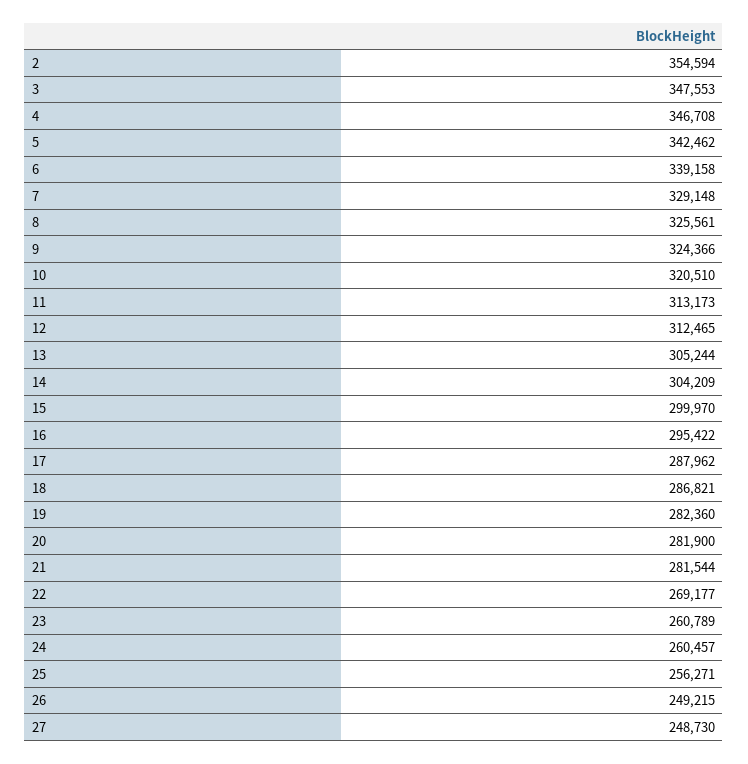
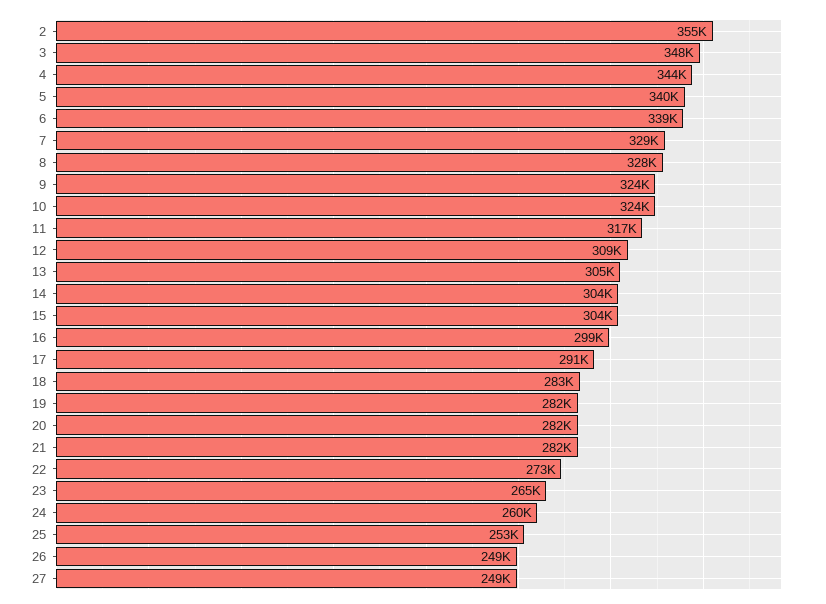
  {
    "2": 354594,
    "3": 347553,
-   "4": 346708,
+   "4": 344000,
-   "5": 342462,
+   "5": 340000,
    "6": 339158,
    "7": 329148,
-   "8": 325561,
+   "8": 328000,
    "9": 324366,
-   "10": 320510,
+   "10": 324000,
-   "11": 313173,
+   "11": 317000,
-   "12": 312465,
+   "12": 309000,
    "13": 305244,
    "14": 304209,
-   "15": 299970,
+   "15": 304000,
-   "16": 295422,
+   "16": 299000,
-   "17": 287962,
+   "17": 291000,
-   "18": 286821,
+   "18": 283000,
    "19": 282360,
    "20": 281900,
    "21": 281544,
-   "22": 269177,
+   "22": 273000,
-   "23": 260789,
+   "23": 265000,
    "24": 260457,
-   "25": 256271,
+   "25": 253000,
    "26": 249215,
    "27": 248730
  }

